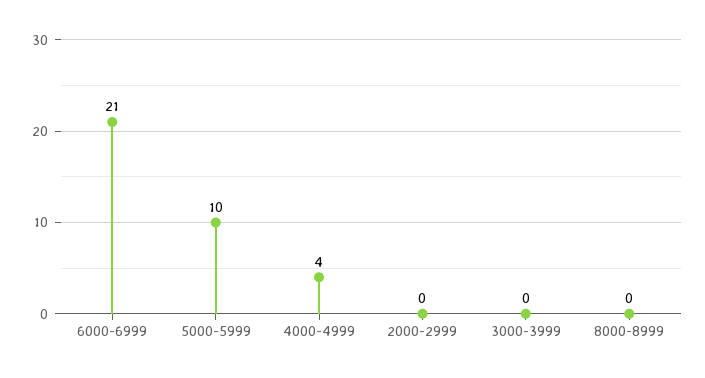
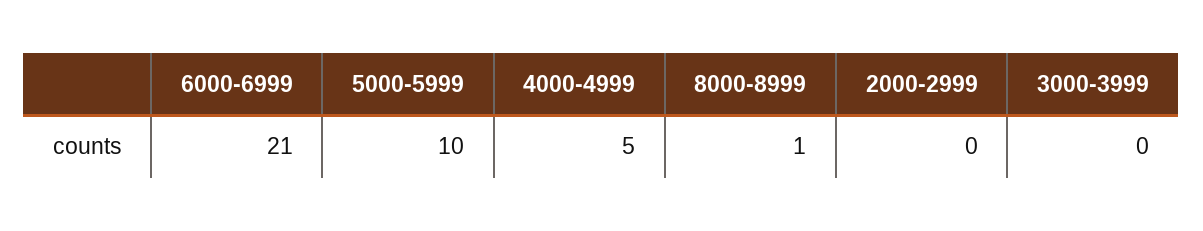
  {
    "6000-6999": 21,
    "5000-5999": 10,
-   "4000-4999": 4,
+   "4000-4999": 5,
    "2000-2999": 0,
    "3000-3999": 0,
-   "8000-8999": 0
+   "8000-8999": 1
  }

